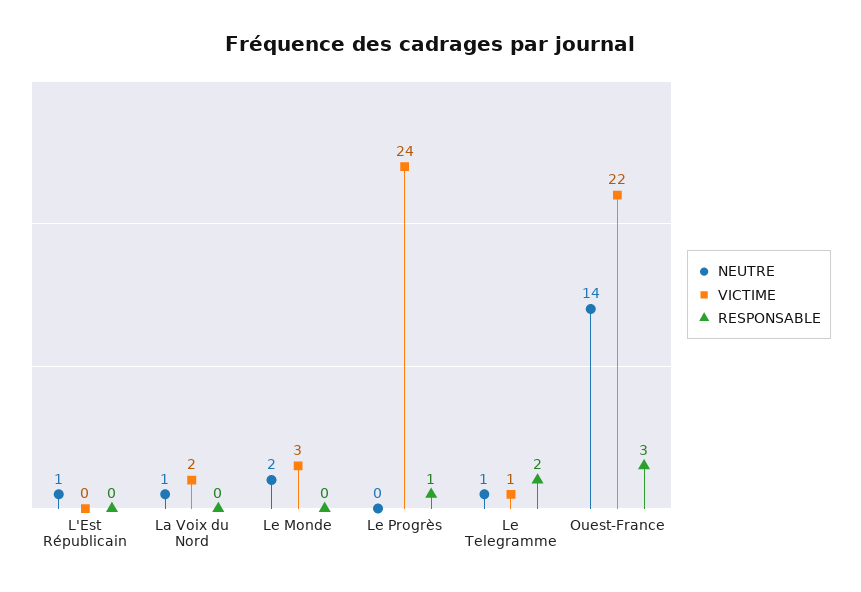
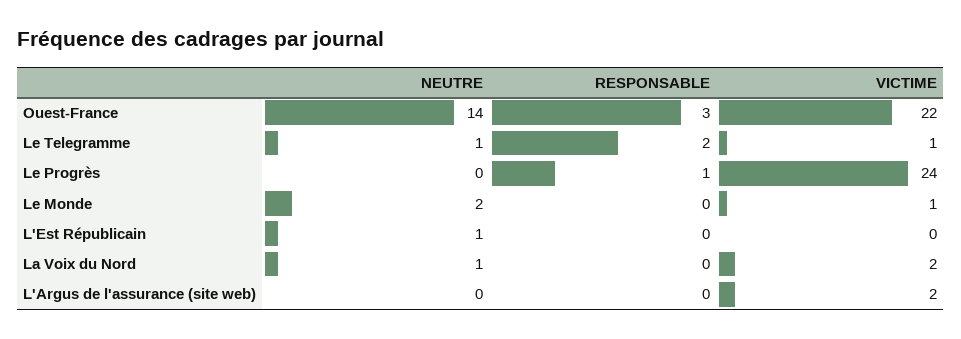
  {
    "NEUTRE": {
      "L'Est Républicain": 1,
      "La Voix du Nord": 1,
      "Le Monde": 2,
      "Le Progrès": 0,
      "Le Telegramme": 1,
-     "Ouest-France": 14
+     "Ouest-France": 14,
+     "L'Argus de l'assurance (site web)": 0
    },
    "VICTIME": {
      "L'Est Républicain": 0,
      "La Voix du Nord": 2,
-     "Le Monde": 3,
+     "Le Monde": 1,
      "Le Progrès": 24,
      "Le Telegramme": 1,
-     "Ouest-France": 22
+     "Ouest-France": 22,
+     "L'Argus de l'assurance (site web)": 2
    },
    "RESPONSABLE": {
      "L'Est Républicain": 0,
      "La Voix du Nord": 0,
      "Le Monde": 0,
      "Le Progrès": 1,
      "Le Telegramme": 2,
-     "Ouest-France": 3
+     "Ouest-France": 3,
+     "L'Argus de l'assurance (site web)": 0
    }
  }

